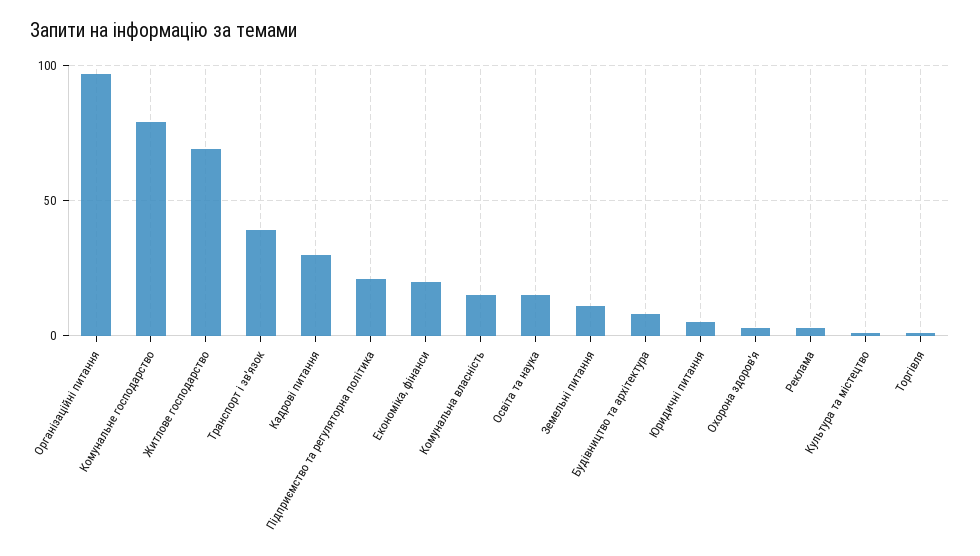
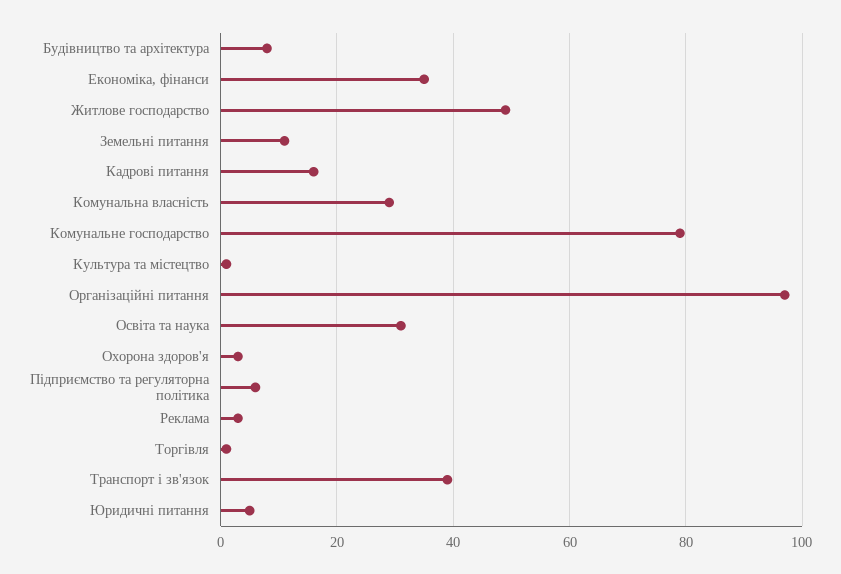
  {
    "Організаційні питання": 95,
    "Комунальне господарство": 80,
-   "Житлове господарство": 70,
+   "Житлове господарство": 50,
    "Транспорт і зв'язок": 40,
-   "Кадрові питання": 30,
+   "Кадрові питання": 15,
-   "Підприємство та регуляторна політика": 20,
+   "Підприємство та регуляторна політика": 5,
-   "Економіка, фінанси": 20,
+   "Економіка, фінанси": 35,
-   "Комунальна власність": 15,
+   "Комунальна власність": 30,
-   "Освіта та наука": 15,
+   "Освіта та наука": 30,
    "Земельні питання": 10,
    "Будівництво та архітектура": 10,
    "Юридичні питання": 5,
    "Охорона здоров'я": 5,
    "Реклама": 5,
    "Культура та містецтво": 0,
    "Торгівля": 0
  }

